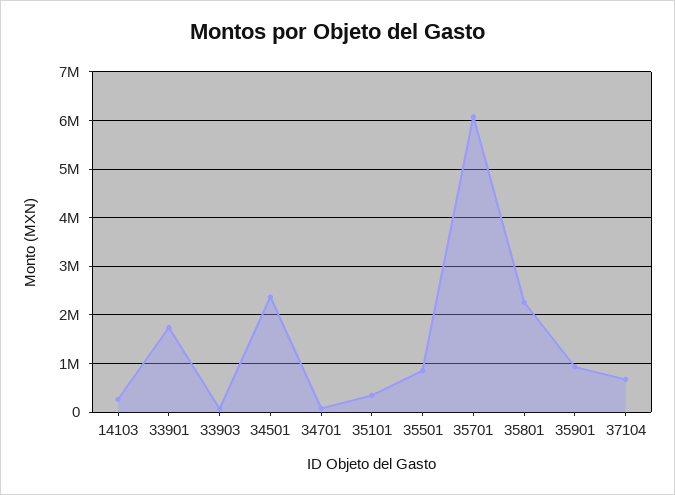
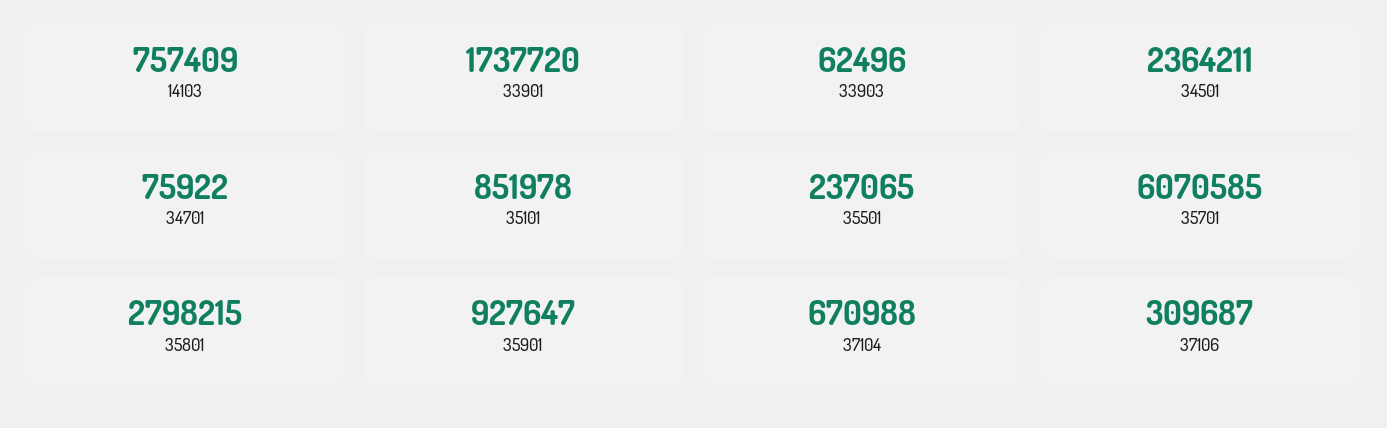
  {
-   "14103": 200000,
+   "14103": 757409,
    "33901": 1737720,
    "33903": 62496,
    "34501": 2364211,
    "34701": 75922,
-   "35101": 400000,
+   "35101": 851978,
-   "35501": 800000,
+   "35501": 237065,
    "35701": 6070585,
-   "35801": 2200000,
+   "35801": 2798215,
    "35901": 927647,
-   "37104": 670988
+   "37104": 670988,
+   "37106": 309687
  }

